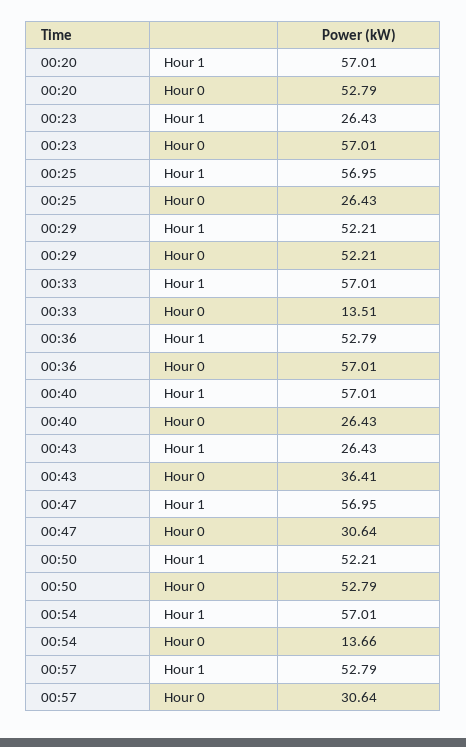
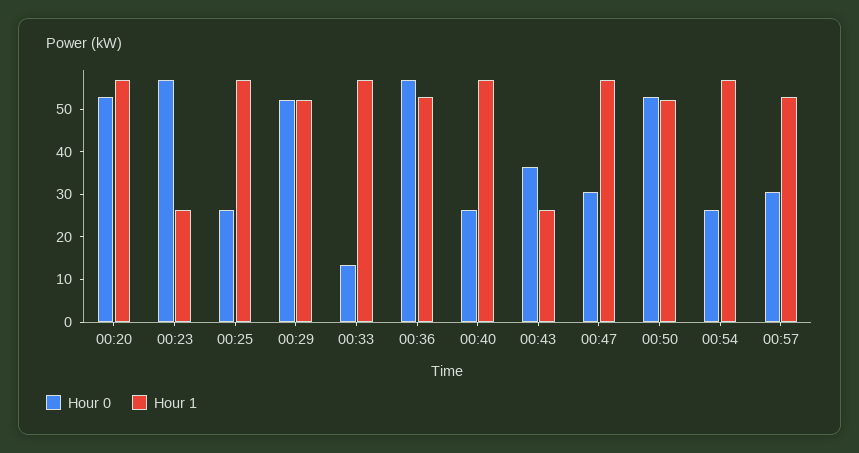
  {
    "Hour 1": {
      "00:20": 57.01,
      "00:23": 26.43,
      "00:25": 56.95,
      "00:29": 52.21,
      "00:33": 57.01,
      "00:36": 52.79,
      "00:40": 57.01,
      "00:43": 26.43,
      "00:47": 56.95,
      "00:50": 52.21,
      "00:54": 57.01,
      "00:57": 52.79
    },
    "Hour 0": {
      "00:20": 52.79,
      "00:23": 57.01,
      "00:25": 26.43,
      "00:29": 52.21,
      "00:33": 13.51,
      "00:36": 57.01,
      "00:40": 26.43,
      "00:43": 36.41,
      "00:47": 30.64,
      "00:50": 52.79,
-     "00:54": 13.66,
+     "00:54": 26,
      "00:57": 30.64
    }
  }

